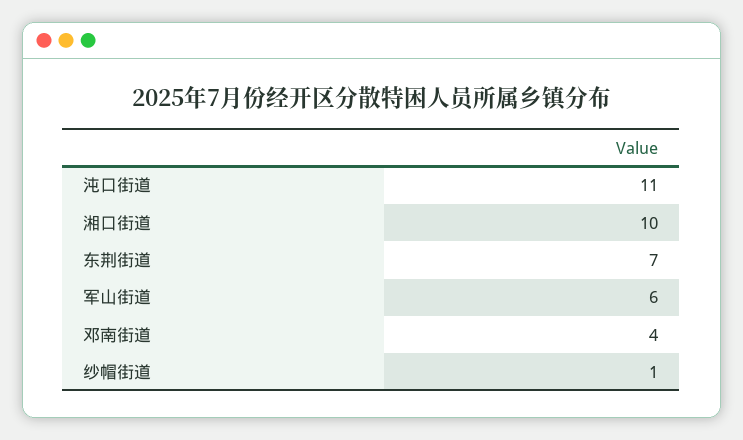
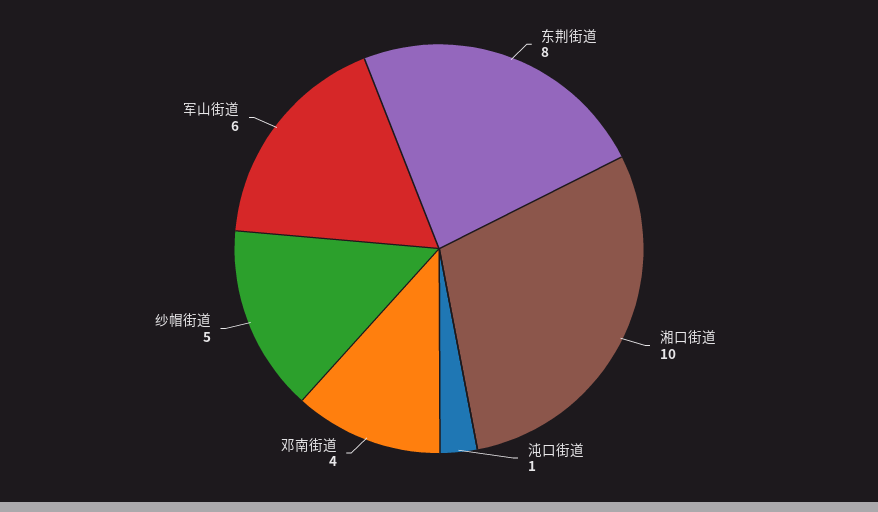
  {
-   "沌口街道": 11,
+   "沌口街道": 1,
    "湘口街道": 10,
-   "东荆街道": 7,
+   "东荆街道": 8,
    "军山街道": 6,
    "邓南街道": 4,
-   "纱帽街道": 1
+   "纱帽街道": 5
  }

